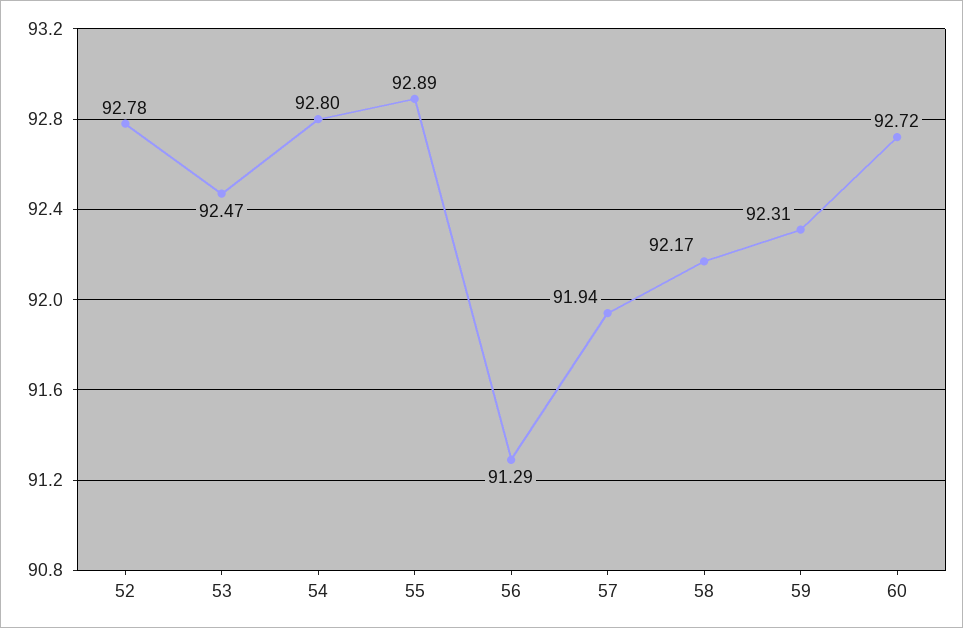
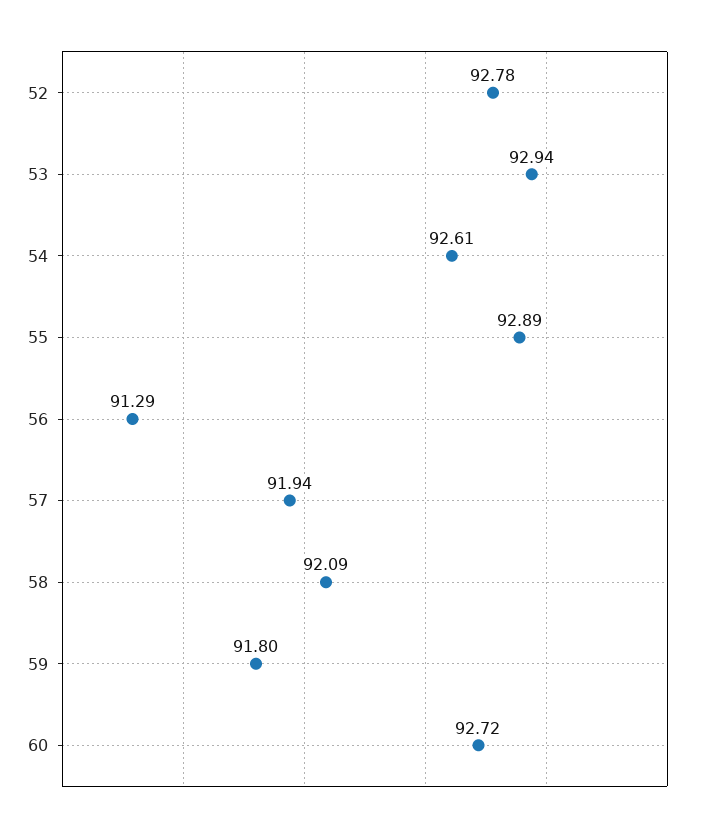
  {
    "52": 92.78,
-   "53": 92.47,
+   "53": 92.94,
-   "54": 92.8,
+   "54": 92.61,
    "55": 92.89,
    "56": 91.29,
    "57": 91.94,
-   "58": 92.17,
+   "58": 92.09,
-   "59": 92.31,
+   "59": 91.8,
    "60": 92.72
  }

